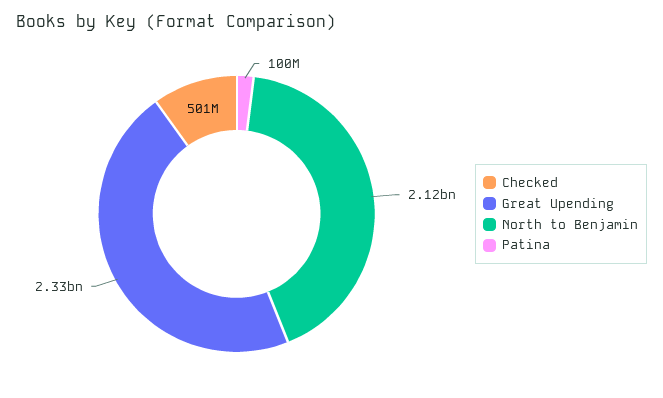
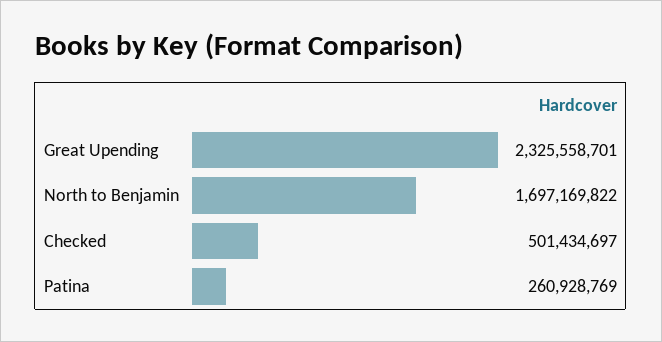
  {
    "Checked": 501434697,
    "Great Upending": 2325558701,
-   "North to Benjamin": 2120000000,
+   "North to Benjamin": 1697169822,
-   "Patina": 100000000
+   "Patina": 260928769
  }

